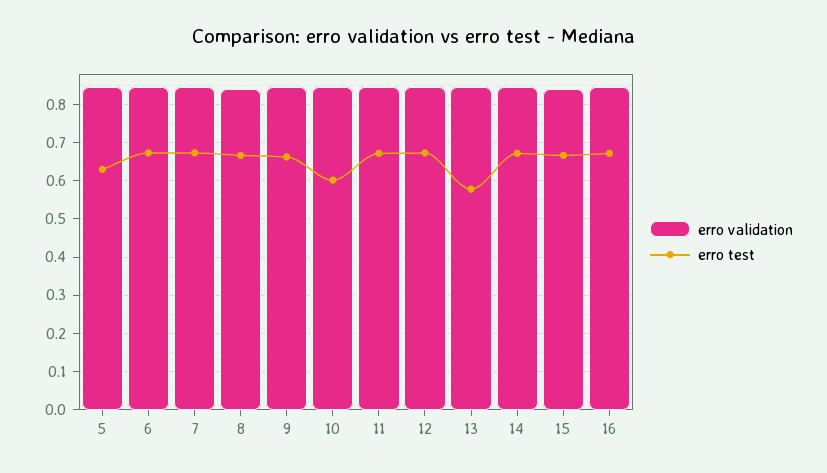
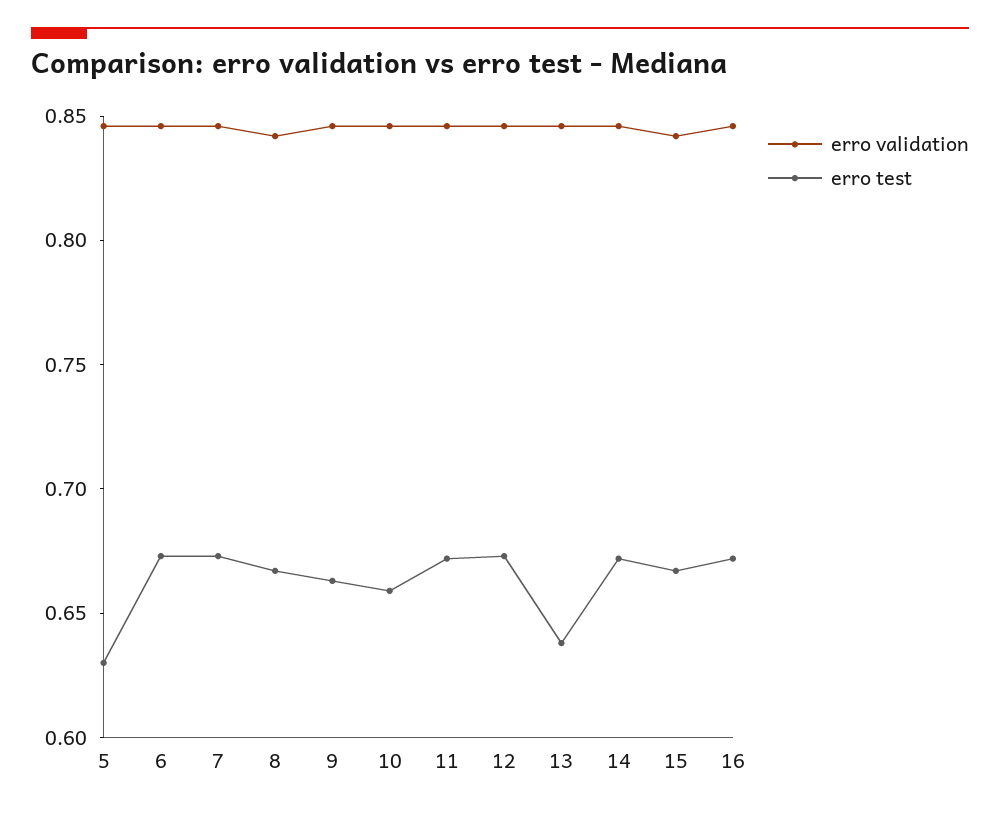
  {
    "erro validation": {
      "5": 0.85,
      "6": 0.85,
      "7": 0.85,
      "8": 0.84,
      "9": 0.85,
      "10": 0.85,
      "11": 0.85,
      "12": 0.85,
      "13": 0.85,
      "14": 0.85,
      "15": 0.84,
      "16": 0.85
    },
    "erro test": {
      "5": 0.63,
      "6": 0.67,
      "7": 0.67,
      "8": 0.67,
      "9": 0.66,
-     "10": 0.6,
+     "10": 0.66,
      "11": 0.67,
      "12": 0.67,
-     "13": 0.58,
+     "13": 0.64,
      "14": 0.67,
      "15": 0.67,
      "16": 0.67
    }
  }

